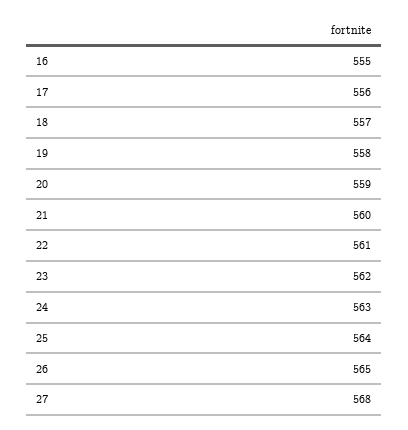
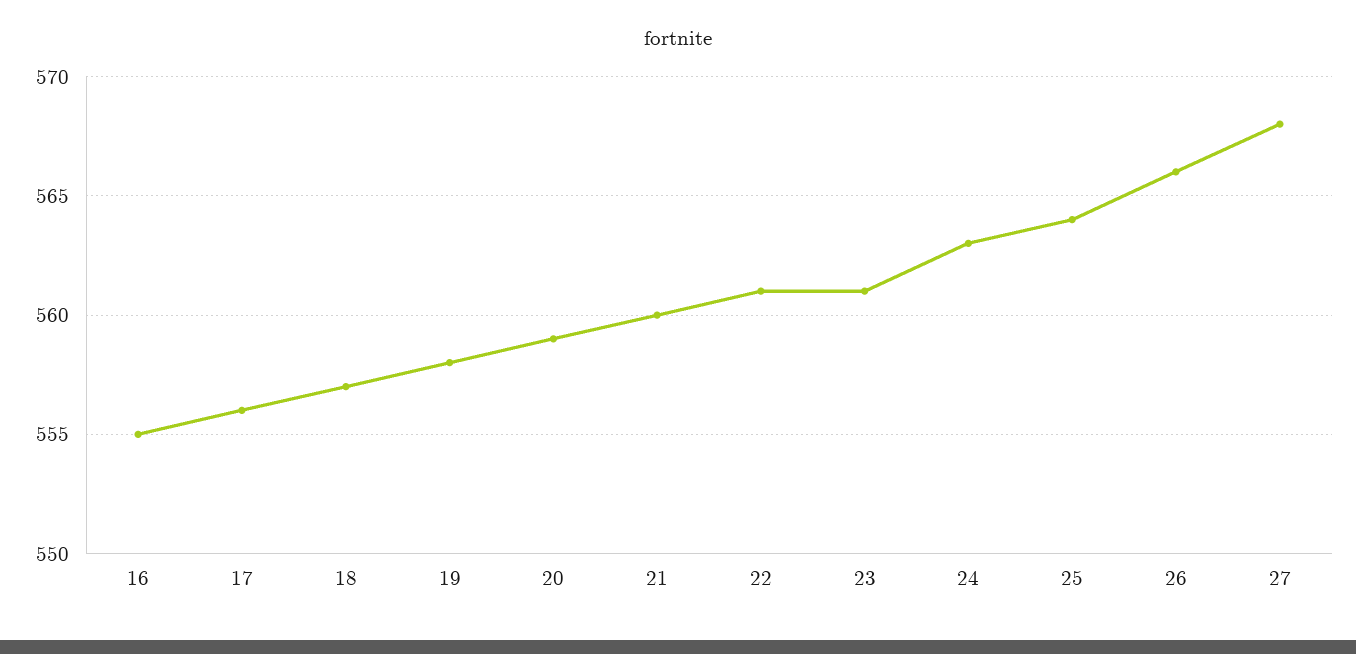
  {
    "16": 555,
    "17": 556,
    "18": 557,
    "19": 558,
    "20": 559,
    "21": 560,
    "22": 561,
-   "23": 562,
+   "23": 561,
    "24": 563,
    "25": 564,
-   "26": 565,
+   "26": 566,
    "27": 568
  }

